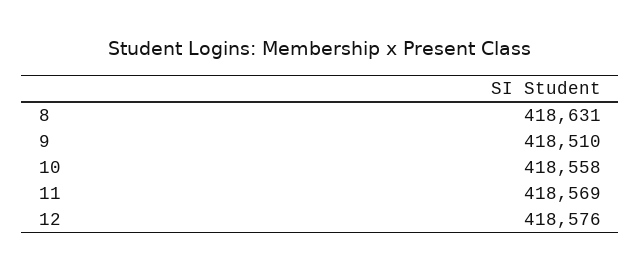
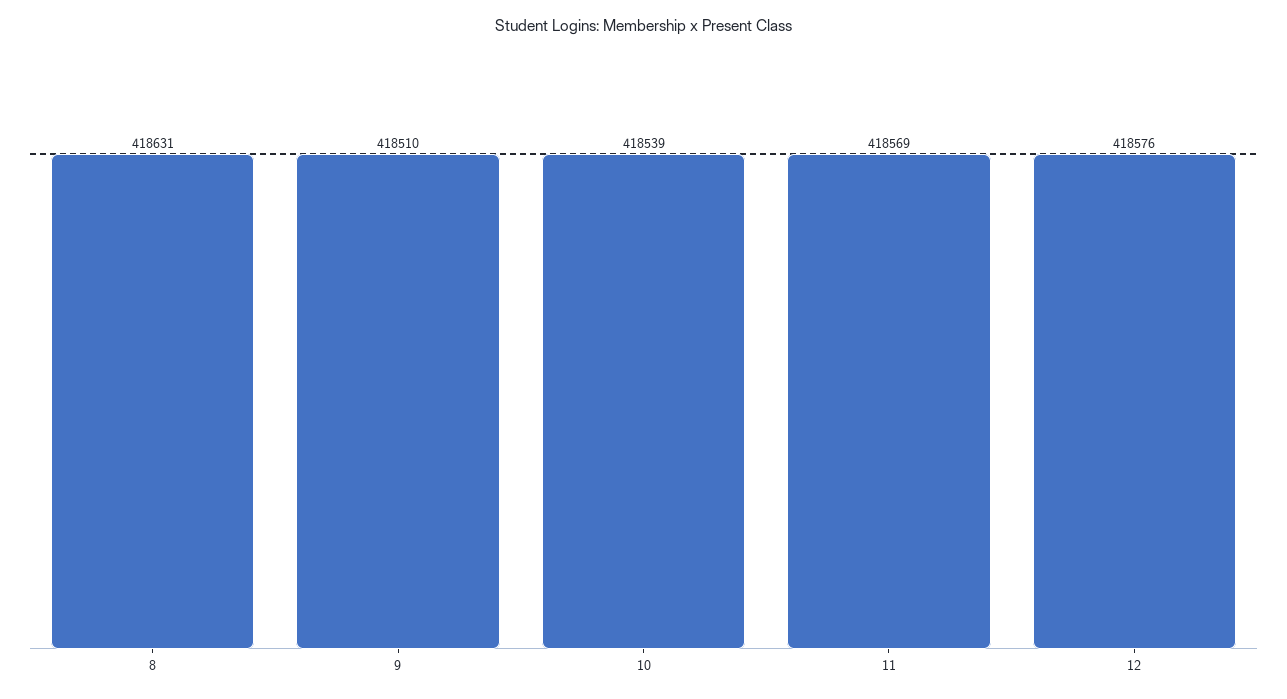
  {
    "8": 418631,
    "9": 418510,
-   "10": 418558,
+   "10": 418539,
    "11": 418569,
    "12": 418576
  }

